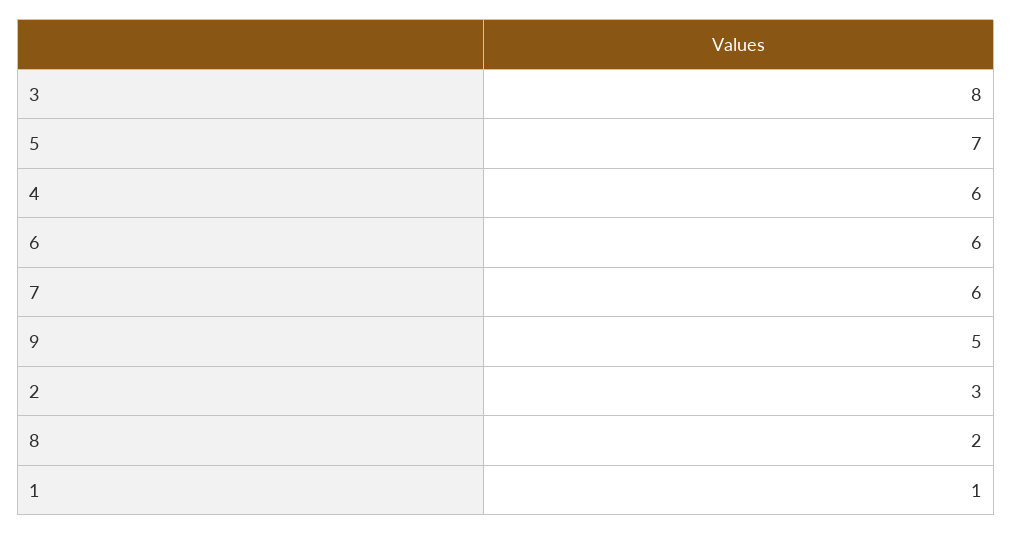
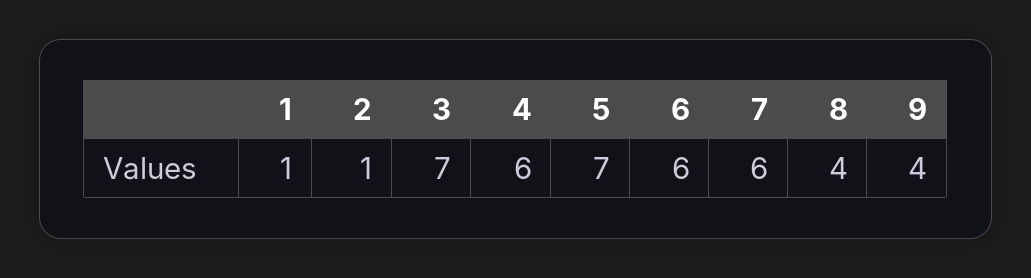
  {
-   "3": 8,
+   "3": 7,
    "5": 7,
    "4": 6,
    "6": 6,
    "7": 6,
-   "9": 5,
+   "9": 4,
-   "2": 3,
+   "2": 1,
-   "8": 2,
+   "8": 4,
    "1": 1
  }

